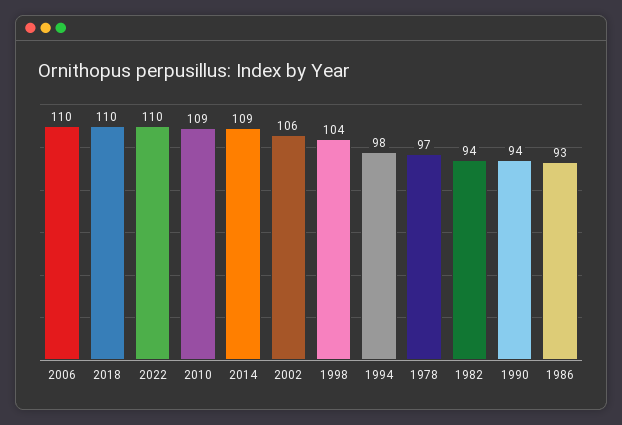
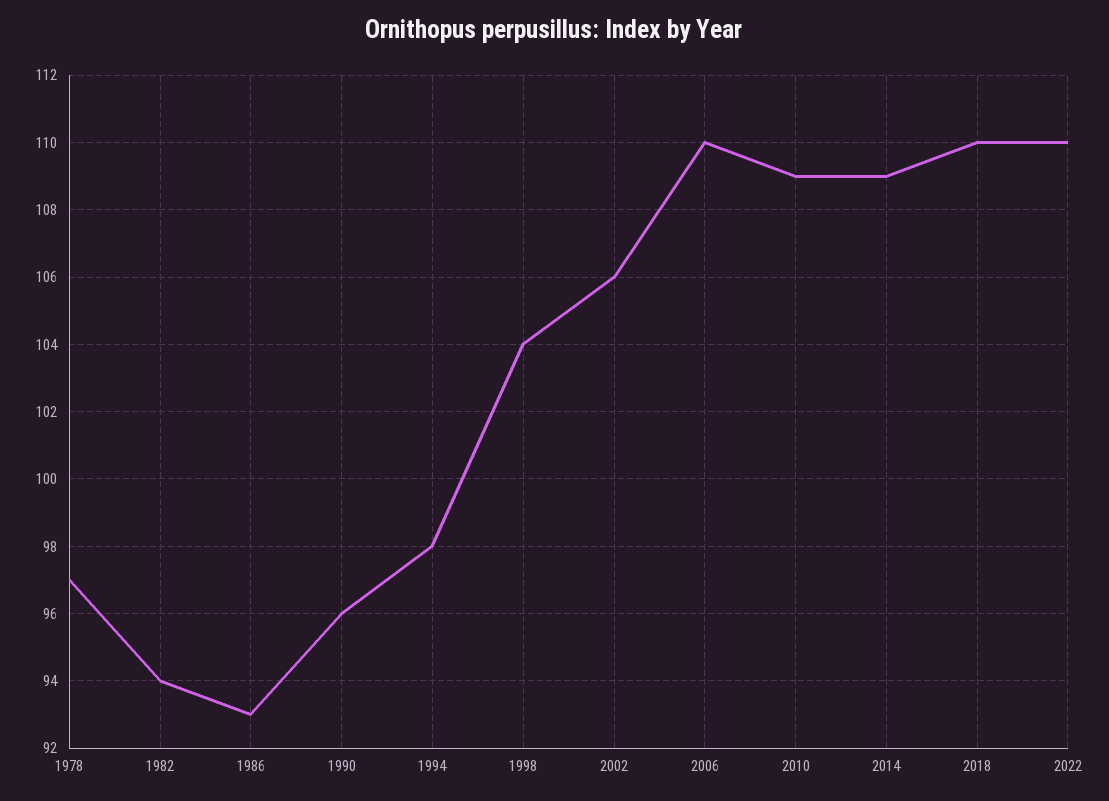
  {
    "2006": 110,
    "2018": 110,
    "2022": 110,
    "2010": 109,
    "2014": 109,
    "2002": 106,
    "1998": 104,
    "1994": 98,
    "1978": 97,
    "1982": 94,
-   "1990": 94,
+   "1990": 96,
    "1986": 93
  }

